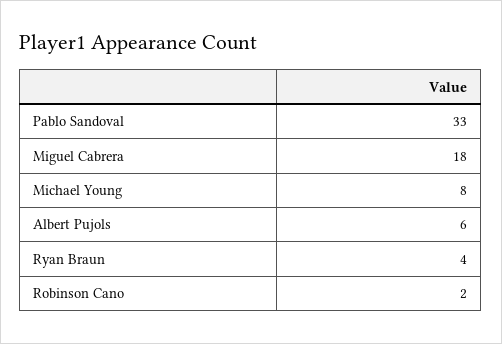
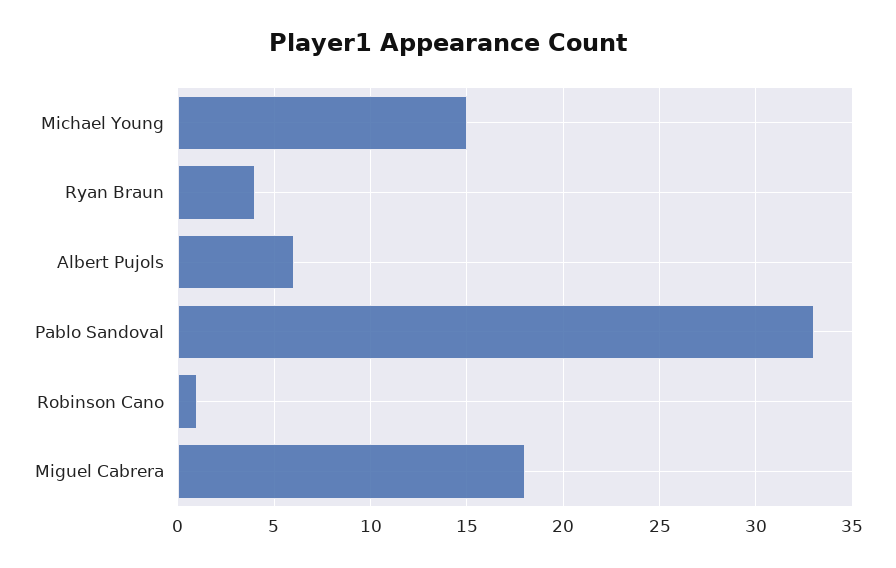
  {
    "Pablo Sandoval": 33,
    "Miguel Cabrera": 18,
-   "Michael Young": 8,
+   "Michael Young": 15,
    "Albert Pujols": 6,
    "Ryan Braun": 4,
-   "Robinson Cano": 2
+   "Robinson Cano": 1
  }

